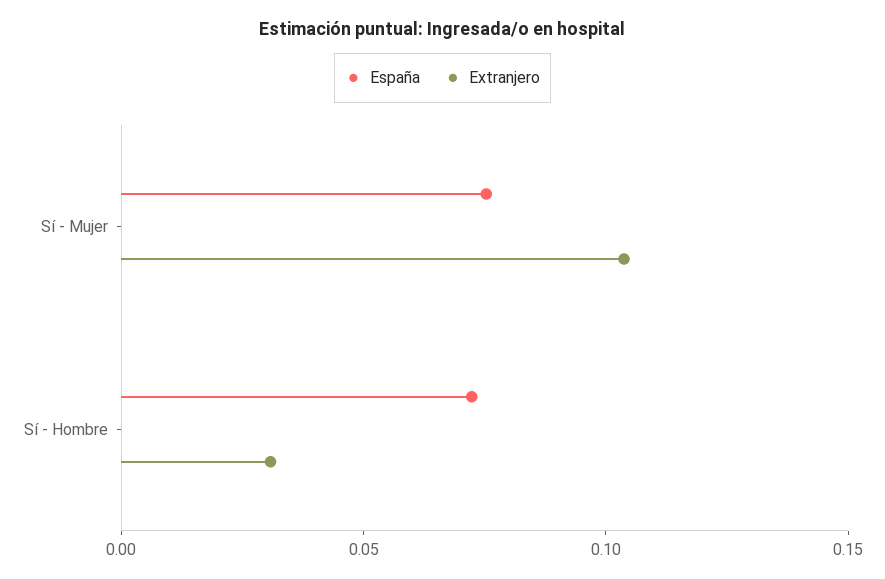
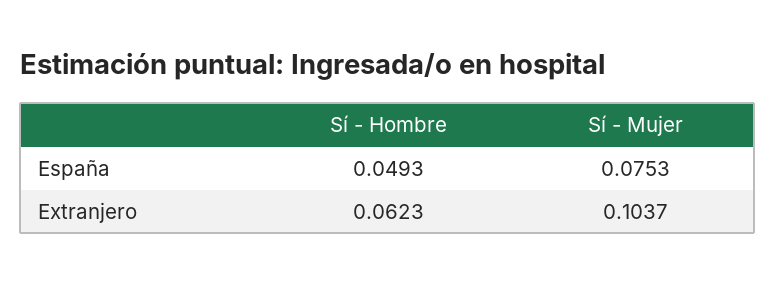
  {
    "España": {
      "Sí - Mujer": 0.0753,
-     "Sí - Hombre": 0.07
+     "Sí - Hombre": 0.0493
    },
    "Extranjero": {
      "Sí - Mujer": 0.1037,
-     "Sí - Hombre": 0.03
+     "Sí - Hombre": 0.0623
    }
  }

